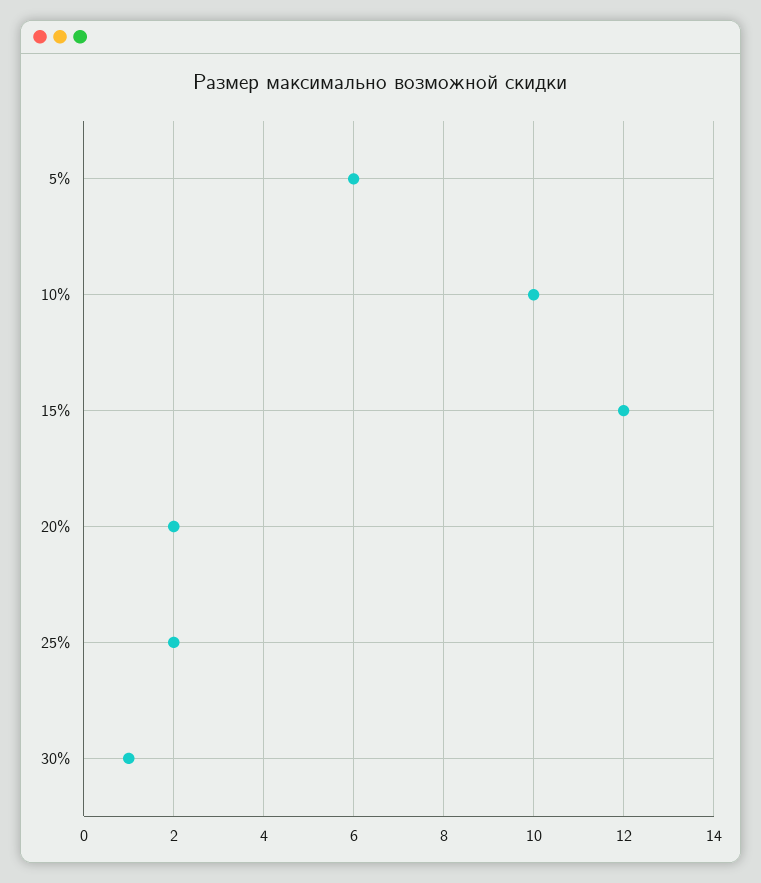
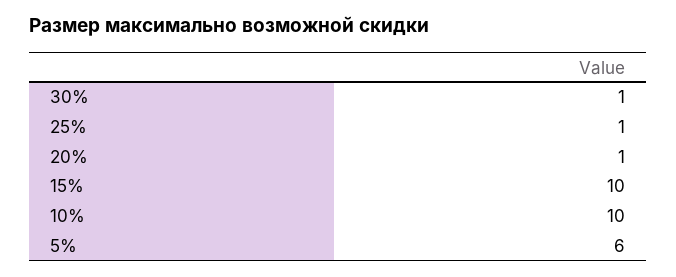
  {
    "5%": 6,
    "10%": 10,
-   "15%": 12,
+   "15%": 10,
-   "20%": 2,
+   "20%": 1,
-   "25%": 2,
+   "25%": 1,
    "30%": 1
  }

